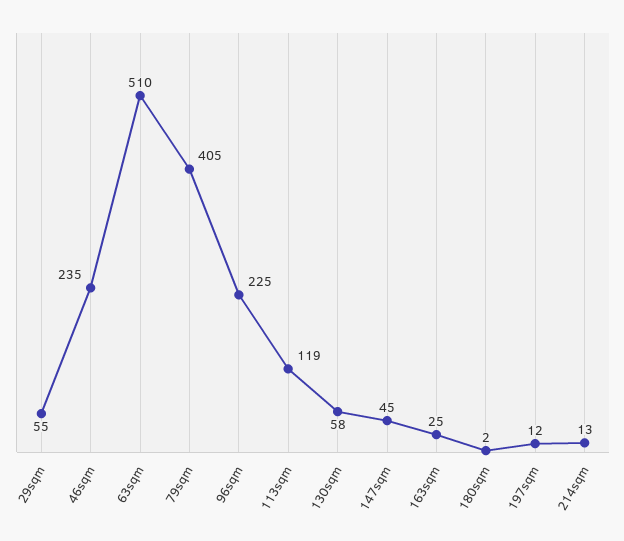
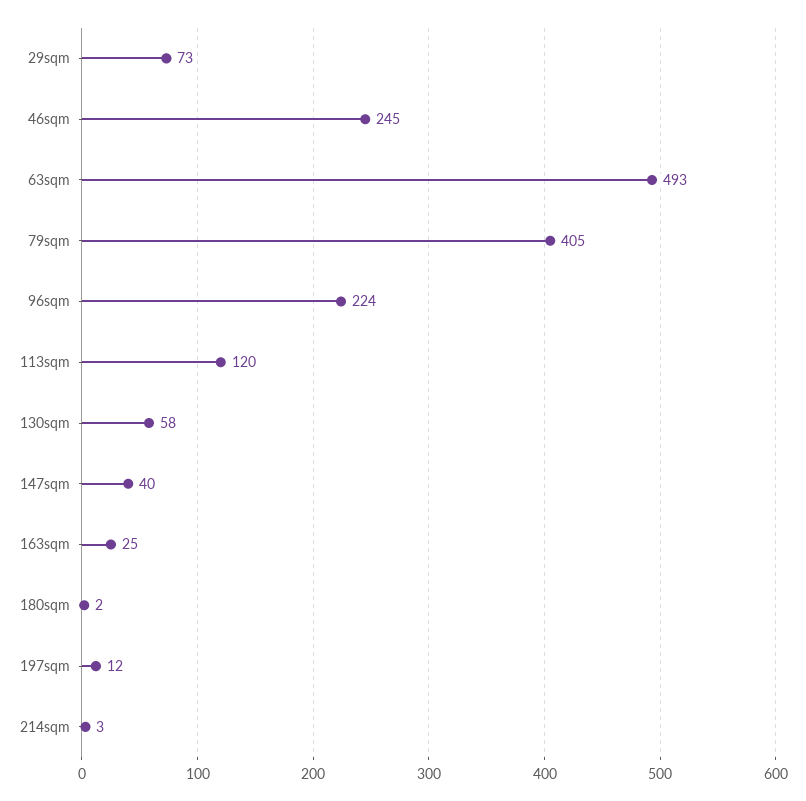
  {
-   "29sqm": 55,
+   "29sqm": 73,
-   "46sqm": 235,
+   "46sqm": 245,
-   "63sqm": 510,
+   "63sqm": 493,
    "79sqm": 405,
-   "96sqm": 225,
+   "96sqm": 224,
-   "113sqm": 119,
+   "113sqm": 120,
    "130sqm": 58,
-   "147sqm": 45,
+   "147sqm": 40,
    "163sqm": 25,
    "180sqm": 2,
    "197sqm": 12,
-   "214sqm": 13
+   "214sqm": 3
  }

